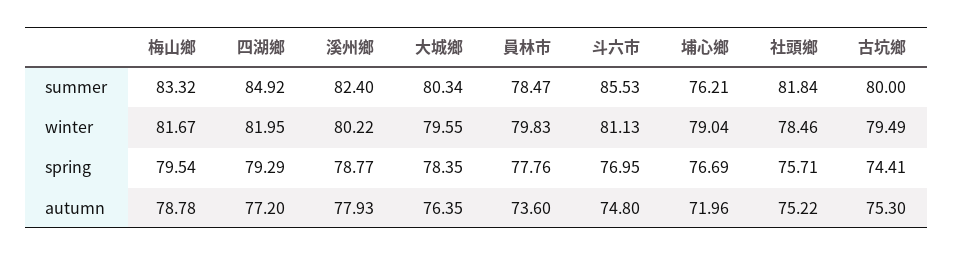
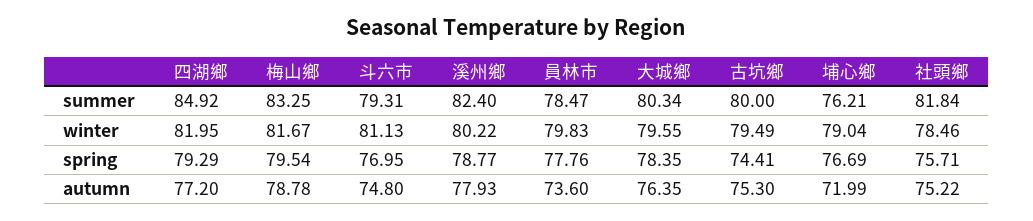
  {
    "梅山鄉": {
-     "summer": 83.32,
+     "summer": 83.25,
      "winter": 81.67,
      "spring": 79.54,
      "autumn": 78.78
    },
    "四湖鄉": {
      "summer": 84.92,
      "winter": 81.95,
      "spring": 79.29,
      "autumn": 77.2
    },
    "溪州鄉": {
      "summer": 82.4,
      "winter": 80.22,
      "spring": 78.77,
      "autumn": 77.93
    },
    "大城鄉": {
      "summer": 80.34,
      "winter": 79.55,
      "spring": 78.35,
      "autumn": 76.35
    },
    "員林市": {
      "summer": 78.47,
      "winter": 79.83,
      "spring": 77.76,
      "autumn": 73.6
    },
    "斗六市": {
-     "summer": 85.53,
+     "summer": 79.31,
      "winter": 81.13,
      "spring": 76.95,
      "autumn": 74.8
    },
    "埔心鄉": {
      "summer": 76.21,
      "winter": 79.04,
      "spring": 76.69,
-     "autumn": 71.96
+     "autumn": 71.99
    },
    "社頭鄉": {
      "summer": 81.84,
      "winter": 78.46,
      "spring": 75.71,
      "autumn": 75.22
    },
    "古坑鄉": {
      "summer": 80,
      "winter": 79.49,
      "spring": 74.41,
      "autumn": 75.3
    }
  }

